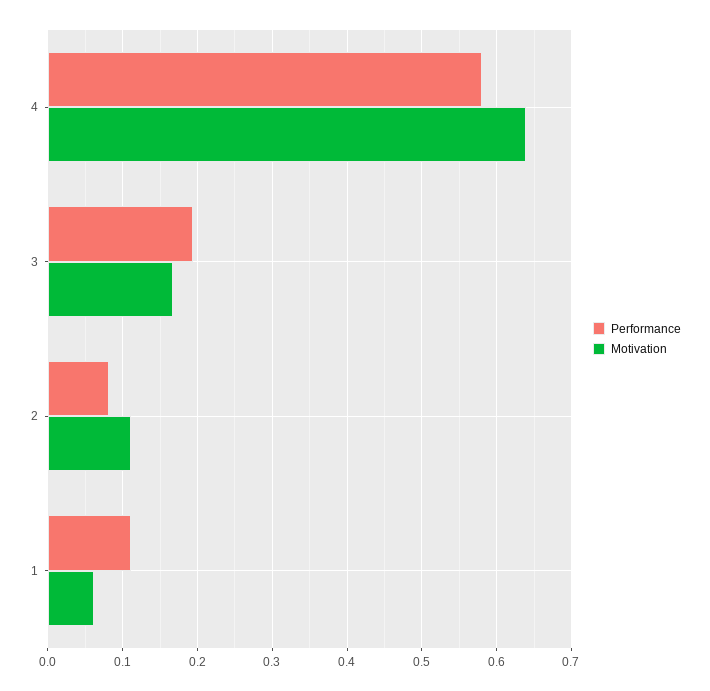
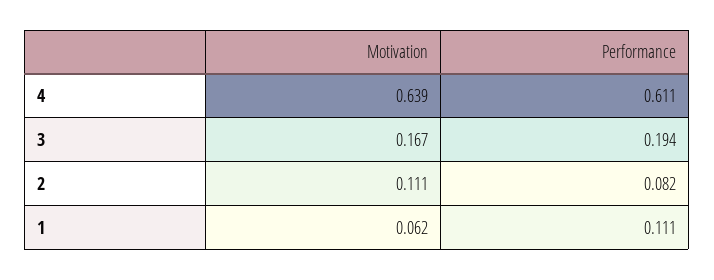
  {
    "Performance": {
-     "4": 0.58,
+     "4": 0.611,
      "3": 0.194,
      "2": 0.082,
      "1": 0.111
    },
    "Motivation": {
      "4": 0.639,
      "3": 0.167,
      "2": 0.111,
      "1": 0.062
    }
  }

